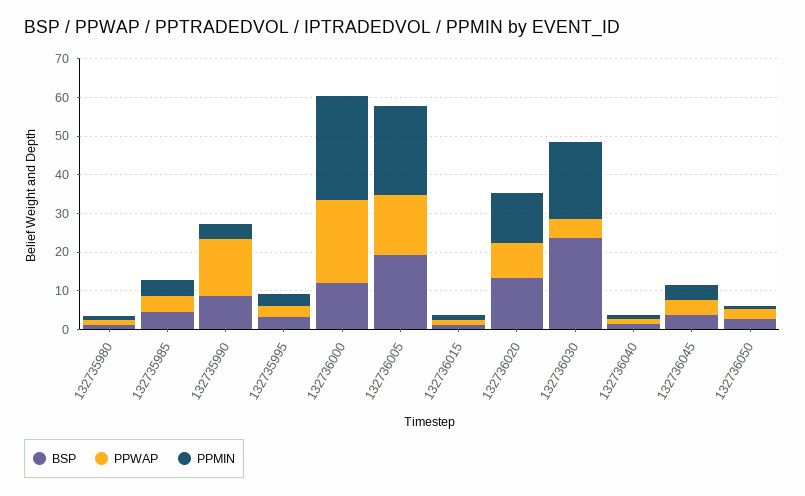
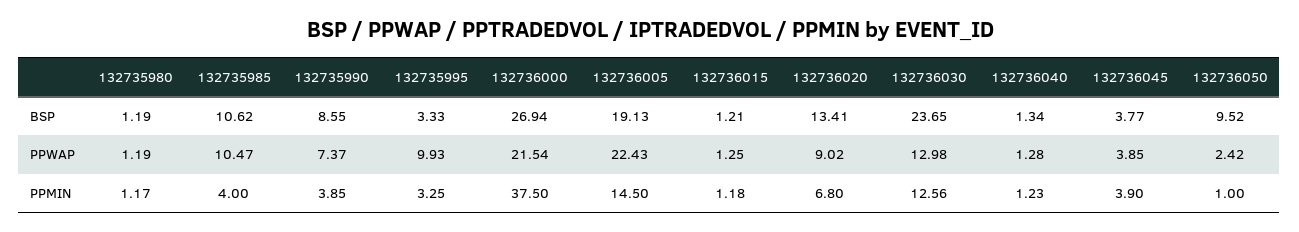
  {
    "BSP": {
      "132735980": 1.19,
-     "132735985": 5,
+     "132735985": 10.62,
      "132735990": 8.55,
      "132735995": 3.33,
-     "132736000": 12.5,
+     "132736000": 26.94,
      "132736005": 19.13,
      "132736015": 1.21,
      "132736020": 13.41,
      "132736030": 23.65,
      "132736040": 1.34,
      "132736045": 3.77,
-     "132736050": 2.5
+     "132736050": 9.52
    },
    "PPWAP": {
      "132735980": 1.19,
-     "132735985": 5,
+     "132735985": 10.47,
-     "132735990": 15,
+     "132735990": 7.37,
-     "132735995": 2.5,
+     "132735995": 9.93,
      "132736000": 21.54,
-     "132736005": 15,
+     "132736005": 22.43,
      "132736015": 1.25,
      "132736020": 9.02,
-     "132736030": 5,
+     "132736030": 12.98,
      "132736040": 1.28,
      "132736045": 3.85,
      "132736050": 2.42
    },
    "PPMIN": {
      "132735980": 1.17,
      "132735985": 4,
      "132735990": 3.85,
      "132735995": 3.25,
-     "132736000": 27.5,
+     "132736000": 37.5,
-     "132736005": 22.5,
+     "132736005": 14.5,
      "132736015": 1.18,
-     "132736020": 12.5,
+     "132736020": 6.8,
-     "132736030": 20,
+     "132736030": 12.56,
      "132736040": 1.23,
      "132736045": 3.9,
      "132736050": 1
    }
  }

